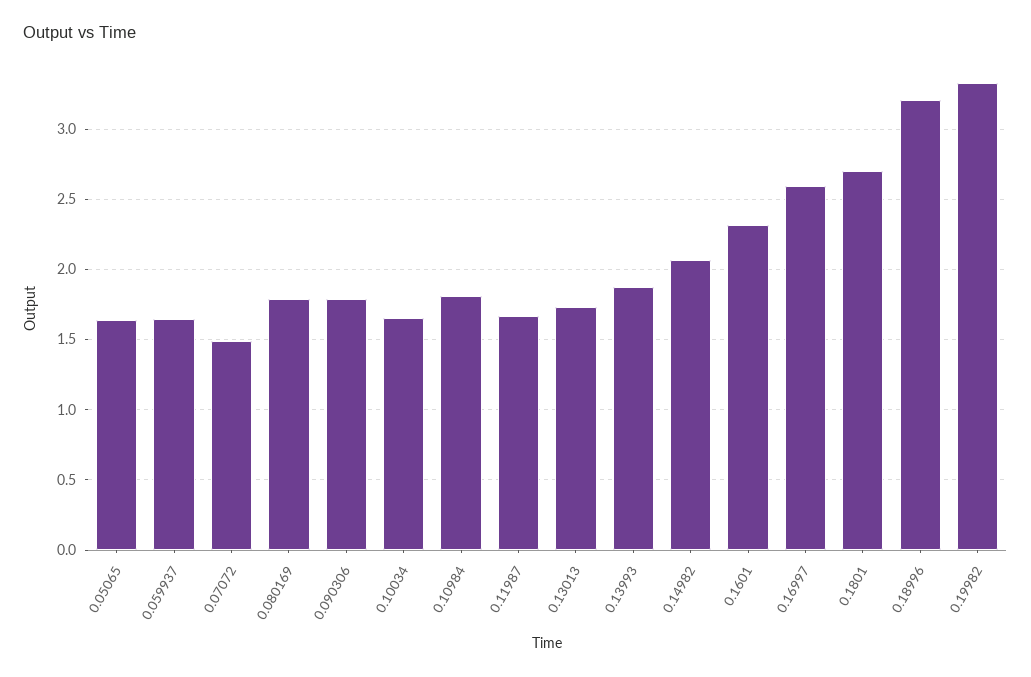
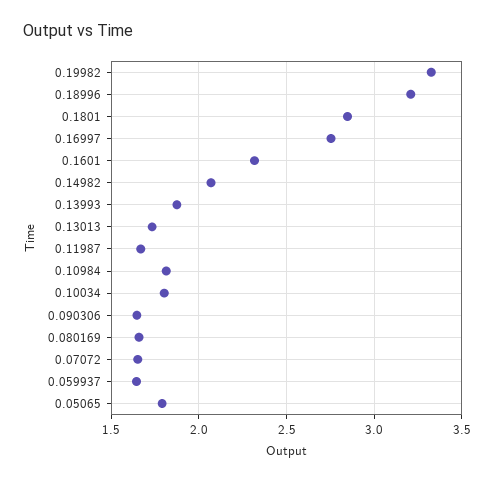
  {
-   "0.05065": 1.65,
+   "0.05065": 1.8,
    "0.059937": 1.65,
-   "0.07072": 1.5,
+   "0.07072": 1.65,
-   "0.080169": 1.8,
+   "0.080169": 1.65,
-   "0.090306": 1.8,
+   "0.090306": 1.65,
-   "0.10034": 1.65,
+   "0.10034": 1.8,
    "0.10984": 1.8,
    "0.11987": 1.65,
    "0.13013": 1.75,
    "0.13993": 1.9,
    "0.14982": 2.05,
    "0.1601": 2.3,
-   "0.16997": 2.6,
+   "0.16997": 2.75,
-   "0.1801": 2.7,
+   "0.1801": 2.85,
    "0.18996": 3.2,
    "0.19982": 3.35
  }

